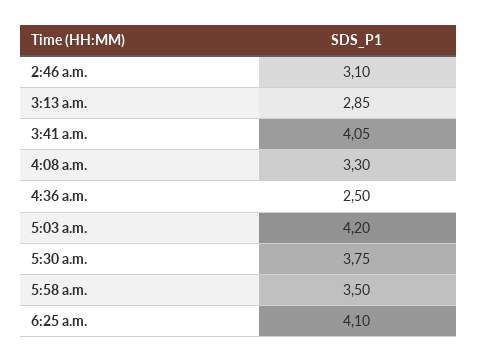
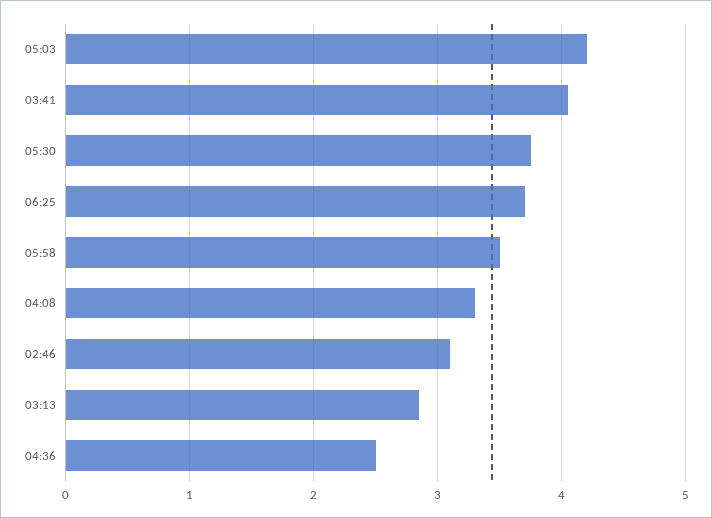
  {
    "2:46 a.m.": 3.1,
    "3:13 a.m.": 2.85,
    "3:41 a.m.": 4.05,
    "4:08 a.m.": 3.3,
    "4:36 a.m.": 2.5,
    "5:03 a.m.": 4.2,
    "5:30 a.m.": 3.75,
    "5:58 a.m.": 3.5,
-   "6:25 a.m.": 4.1
+   "6:25 a.m.": 3.7
  }

